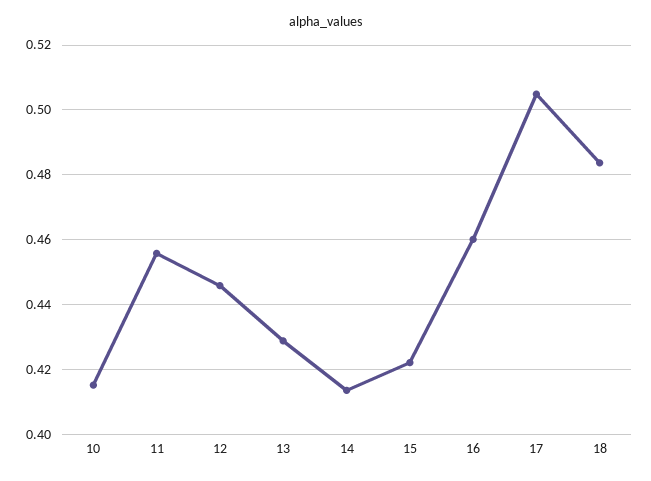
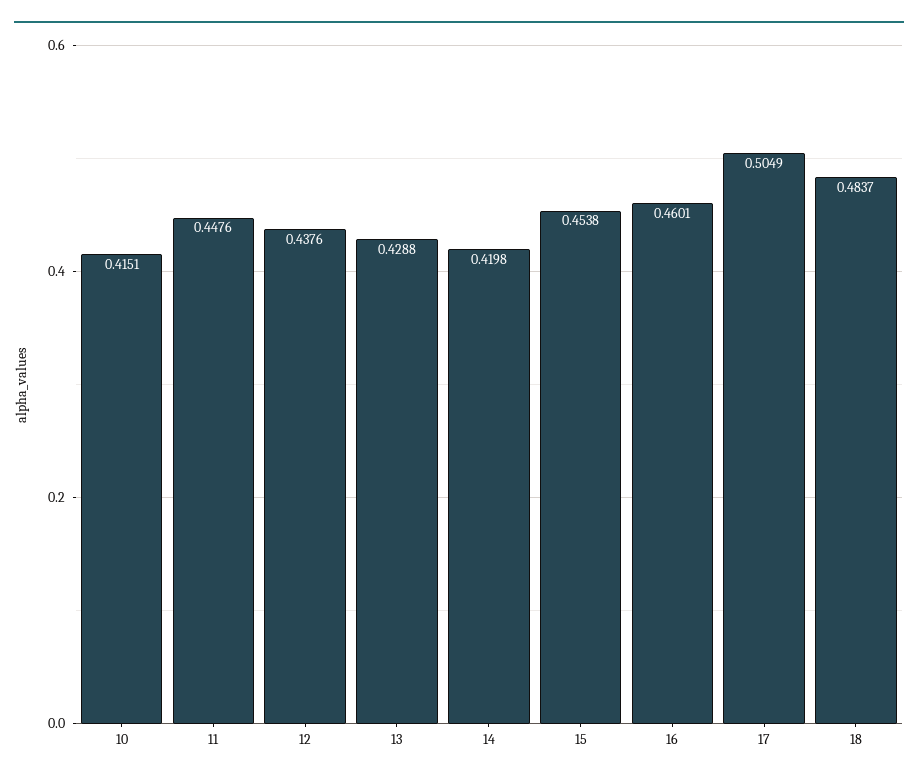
  {
    "10": 0.4151,
-   "11": 0.456,
+   "11": 0.4476,
-   "12": 0.446,
+   "12": 0.4376,
    "13": 0.4288,
-   "14": 0.414,
+   "14": 0.4198,
-   "15": 0.422,
+   "15": 0.4538,
    "16": 0.4601,
    "17": 0.5049,
    "18": 0.4837
  }

